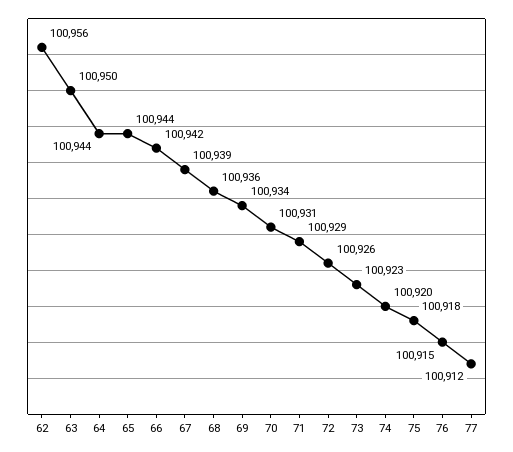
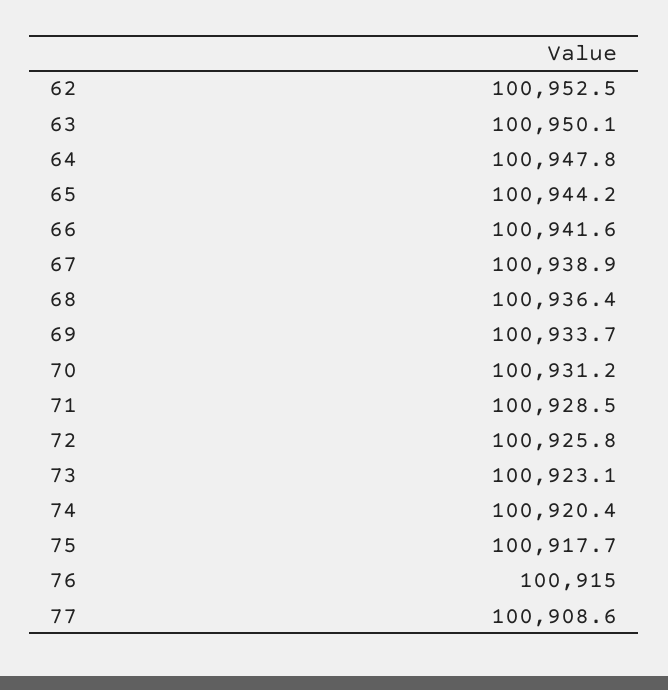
  {
-   "62": 100956,
+   "62": 100952.5,
    "63": 100950.1,
-   "64": 100944,
+   "64": 100947.8,
    "65": 100944.2,
    "66": 100941.6,
    "67": 100938.9,
    "68": 100936.4,
    "69": 100933.7,
    "70": 100931.2,
    "71": 100928.5,
    "72": 100925.8,
    "73": 100923.1,
    "74": 100920.4,
    "75": 100917.7,
    "76": 100915,
-   "77": 100912
+   "77": 100908.6
  }

